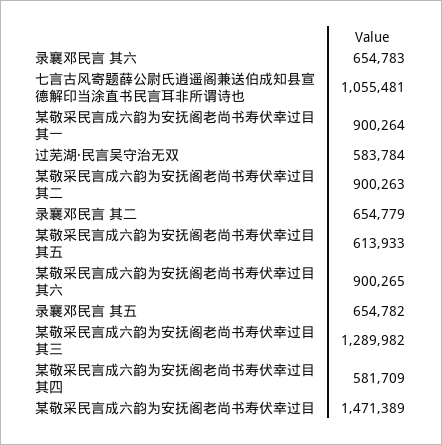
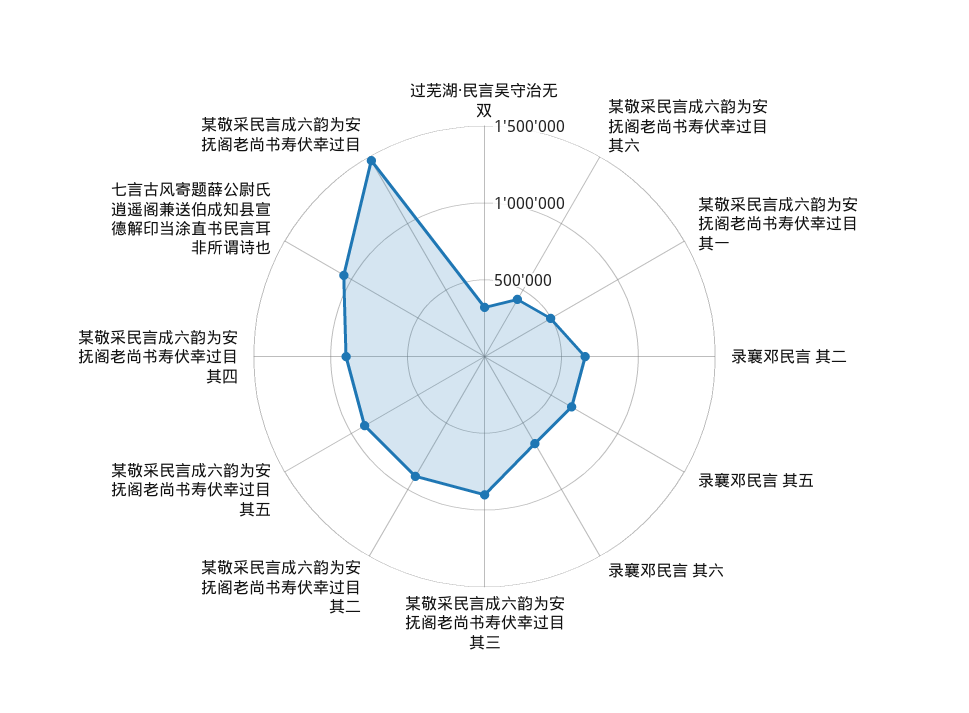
  {
    "录襄邓民言 其六": 654783,
    "七言古风寄题薛公尉氏逍遥阁兼送伯成知县宣德解印当涂直书民言耳非所谓诗也": 1055481,
-   "某敬采民言成六韵为安抚阁老尚书寿伏幸过目 其一": 900264,
+   "某敬采民言成六韵为安抚阁老尚书寿伏幸过目 其一": 500000,
-   "过芜湖·民言吴守治无双": 583784,
+   "过芜湖·民言吴守治无双": 300000,
    "某敬采民言成六韵为安抚阁老尚书寿伏幸过目 其二": 900263,
    "录襄邓民言 其二": 654779,
-   "某敬采民言成六韵为安抚阁老尚书寿伏幸过目 其五": 613933,
+   "某敬采民言成六韵为安抚阁老尚书寿伏幸过目 其五": 900000,
-   "某敬采民言成六韵为安抚阁老尚书寿伏幸过目 其六": 900265,
+   "某敬采民言成六韵为安抚阁老尚书寿伏幸过目 其六": 400000,
    "录襄邓民言 其五": 654782,
-   "某敬采民言成六韵为安抚阁老尚书寿伏幸过目 其三": 1289982,
+   "某敬采民言成六韵为安抚阁老尚书寿伏幸过目 其三": 900000,
-   "某敬采民言成六韵为安抚阁老尚书寿伏幸过目 其四": 581709,
+   "某敬采民言成六韵为安抚阁老尚书寿伏幸过目 其四": 900000,
    "某敬采民言成六韵为安抚阁老尚书寿伏幸过目": 1471389
  }

